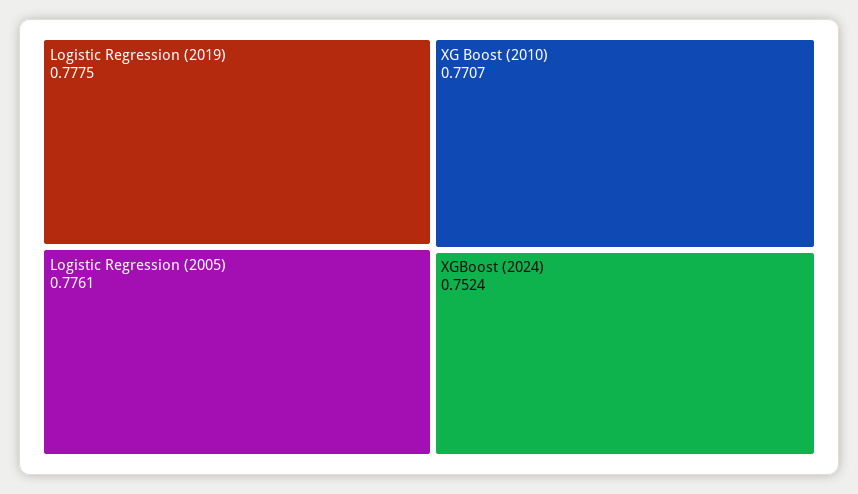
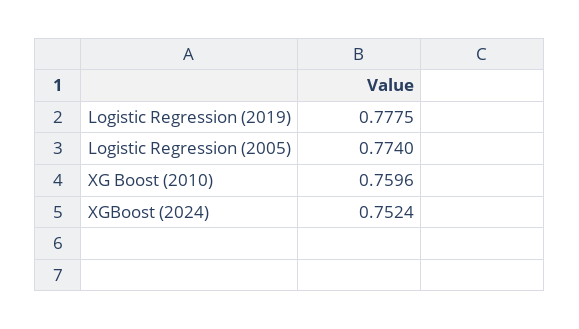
  {
    "Logistic Regression (2019)": 0.7775,
-   "Logistic Regression (2005)": 0.7761,
+   "Logistic Regression (2005)": 0.774,
-   "XG Boost (2010)": 0.7707,
+   "XG Boost (2010)": 0.7596,
    "XGBoost (2024)": 0.7524
  }

